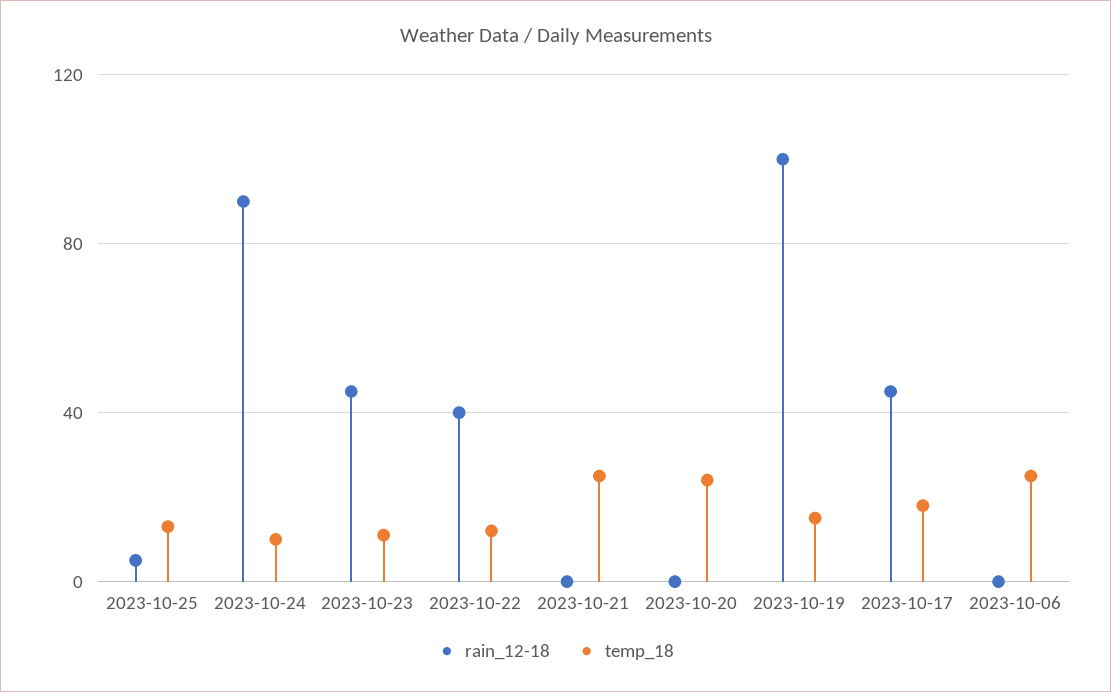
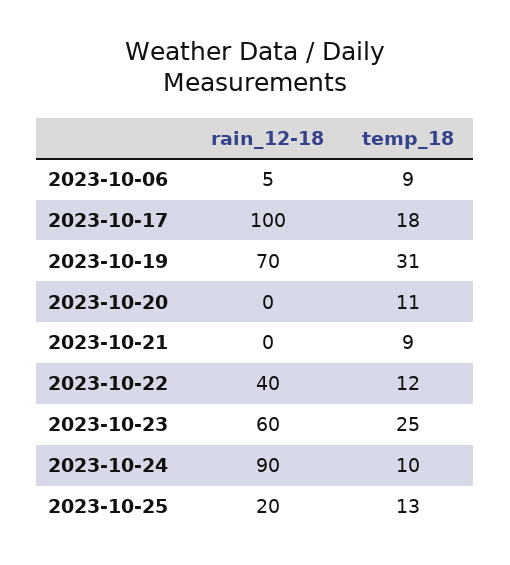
  {
    "rain_12-18": {
-     "2023-10-25": 5,
+     "2023-10-25": 20,
      "2023-10-24": 90,
-     "2023-10-23": 45,
+     "2023-10-23": 60,
      "2023-10-22": 40,
      "2023-10-21": 0,
      "2023-10-20": 0,
-     "2023-10-19": 100,
+     "2023-10-19": 70,
-     "2023-10-17": 45,
+     "2023-10-17": 100,
-     "2023-10-06": 0
+     "2023-10-06": 5
    },
    "temp_18": {
      "2023-10-25": 13,
      "2023-10-24": 10,
-     "2023-10-23": 10,
+     "2023-10-23": 25,
      "2023-10-22": 12,
-     "2023-10-21": 25,
+     "2023-10-21": 9,
-     "2023-10-20": 25,
+     "2023-10-20": 11,
-     "2023-10-19": 15,
+     "2023-10-19": 31,
      "2023-10-17": 18,
-     "2023-10-06": 25
+     "2023-10-06": 9
    }
  }

